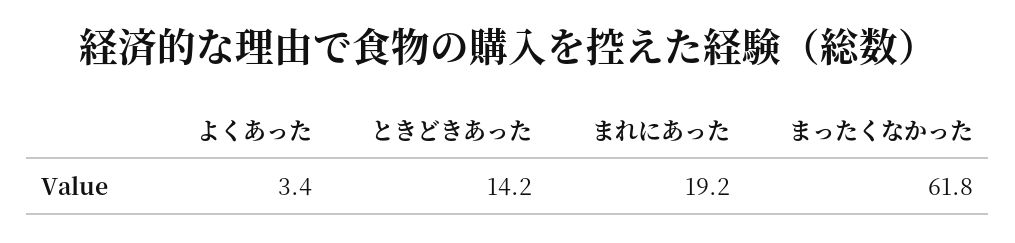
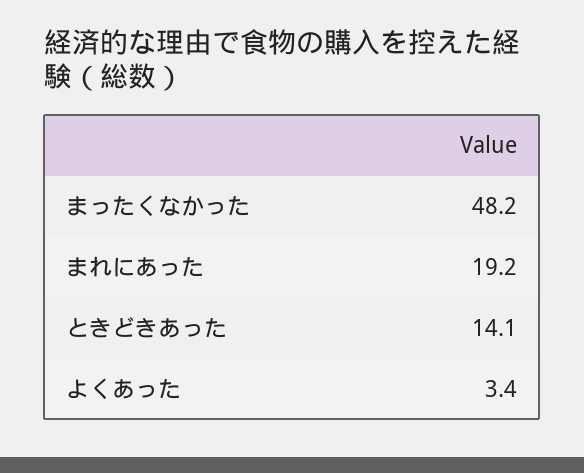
  {
    "よくあった": 3.4,
-   "ときどきあった": 14.2,
+   "ときどきあった": 14.1,
    "まれにあった": 19.2,
-   "まったくなかった": 61.8
+   "まったくなかった": 48.2
  }

